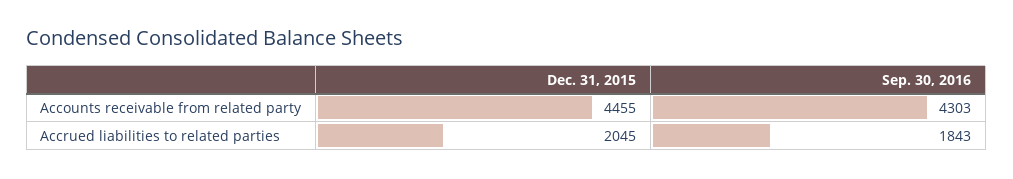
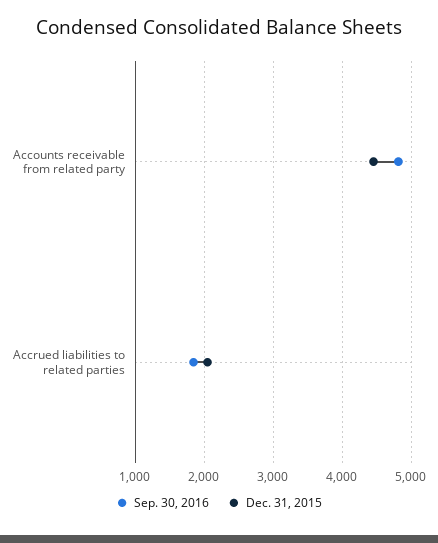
  {
    "Dec. 31, 2015": {
      "Accounts receivable from related party": 4455,
      "Accrued liabilities to related parties": 2045
    },
    "Sep. 30, 2016": {
-     "Accounts receivable from related party": 4303,
+     "Accounts receivable from related party": 4800,
      "Accrued liabilities to related parties": 1843
    }
  }

